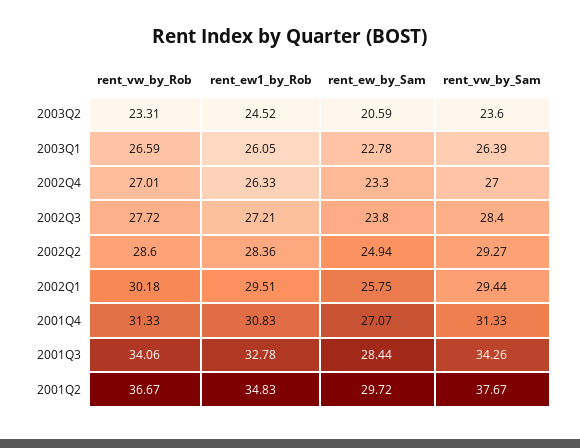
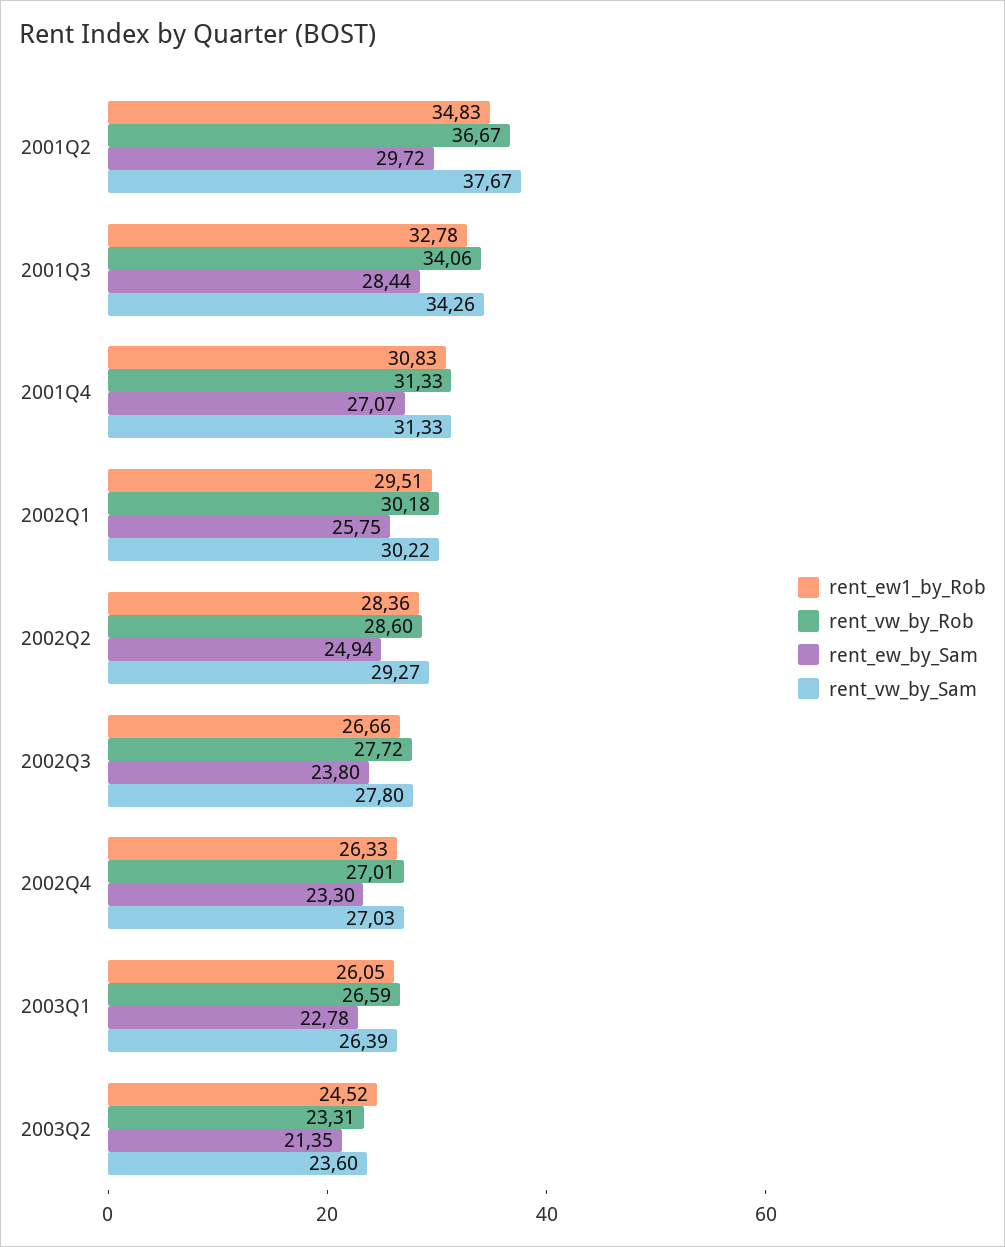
  {
    "rent_vw_by_Rob": {
      "2003Q2": 23.31,
      "2003Q1": 26.59,
      "2002Q4": 27.01,
      "2002Q3": 27.72,
      "2002Q2": 28.6,
      "2002Q1": 30.18,
      "2001Q4": 31.33,
      "2001Q3": 34.06,
      "2001Q2": 36.67
    },
    "rent_ew1_by_Rob": {
      "2003Q2": 24.52,
      "2003Q1": 26.05,
      "2002Q4": 26.33,
-     "2002Q3": 27.21,
+     "2002Q3": 26.66,
      "2002Q2": 28.36,
      "2002Q1": 29.51,
      "2001Q4": 30.83,
      "2001Q3": 32.78,
      "2001Q2": 34.83
    },
    "rent_ew_by_Sam": {
-     "2003Q2": 20.59,
+     "2003Q2": 21.35,
      "2003Q1": 22.78,
      "2002Q4": 23.3,
      "2002Q3": 23.8,
      "2002Q2": 24.94,
      "2002Q1": 25.75,
      "2001Q4": 27.07,
      "2001Q3": 28.44,
      "2001Q2": 29.72
    },
    "rent_vw_by_Sam": {
      "2003Q2": 23.6,
      "2003Q1": 26.39,
-     "2002Q4": 27,
+     "2002Q4": 27.03,
-     "2002Q3": 28.4,
+     "2002Q3": 27.8,
      "2002Q2": 29.27,
-     "2002Q1": 29.44,
+     "2002Q1": 30.22,
      "2001Q4": 31.33,
      "2001Q3": 34.26,
      "2001Q2": 37.67
    }
  }

